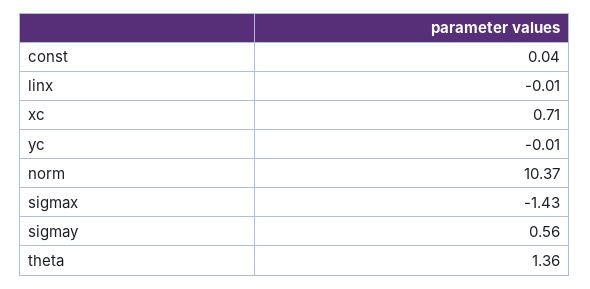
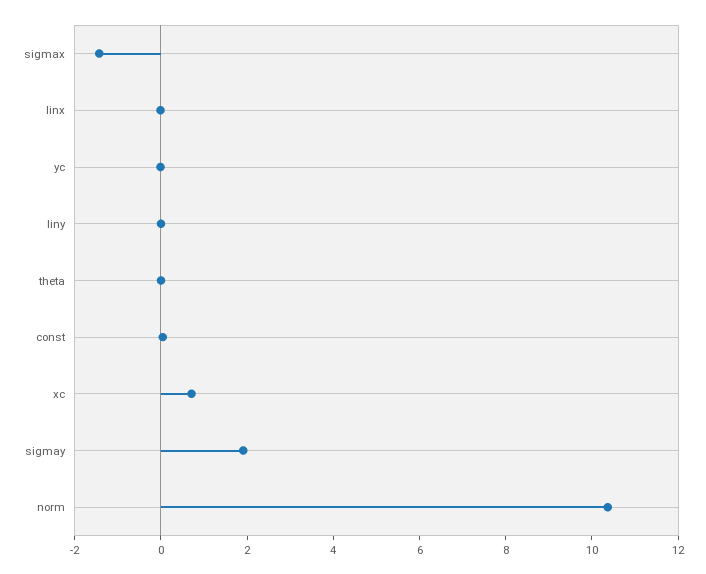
  {
    "const": 0.04,
    "linx": -0.01,
    "xc": 0.71,
    "yc": -0.01,
    "norm": 10.37,
    "sigmax": -1.43,
-   "sigmay": 0.56,
+   "sigmay": 2,
-   "theta": 1.36
+   "theta": 0,
+   "liny": 0
  }

